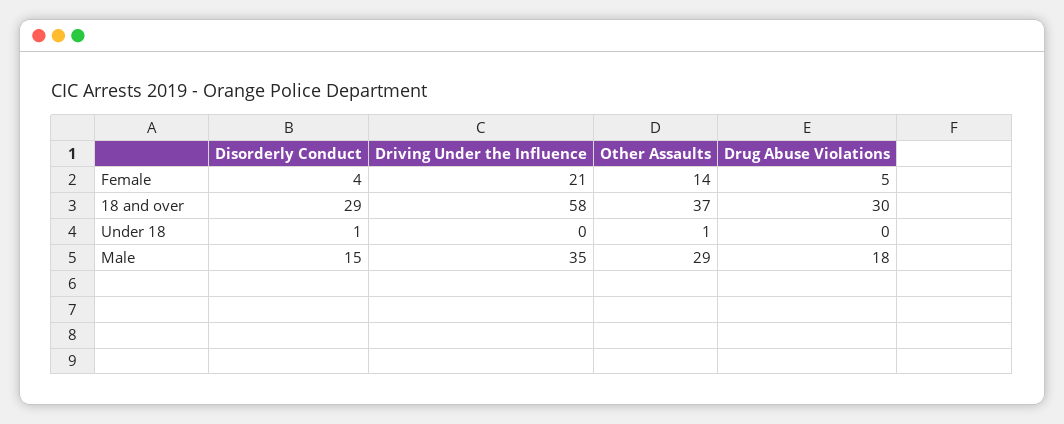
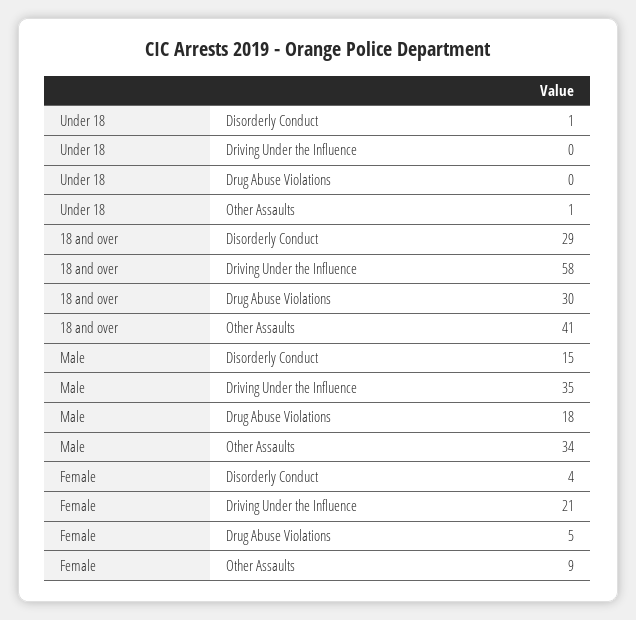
  {
    "Disorderly Conduct": {
      "Female": 4,
      "18 and over": 29,
      "Under 18": 1,
      "Male": 15
    },
    "Driving Under the Influence": {
      "Female": 21,
      "18 and over": 58,
      "Under 18": 0,
      "Male": 35
    },
    "Other Assaults": {
-     "Female": 14,
+     "Female": 9,
-     "18 and over": 37,
+     "18 and over": 41,
      "Under 18": 1,
-     "Male": 29
+     "Male": 34
    },
    "Drug Abuse Violations": {
      "Female": 5,
      "18 and over": 30,
      "Under 18": 0,
      "Male": 18
    }
  }

